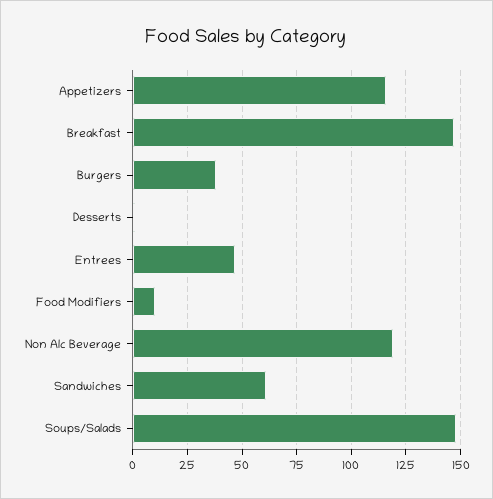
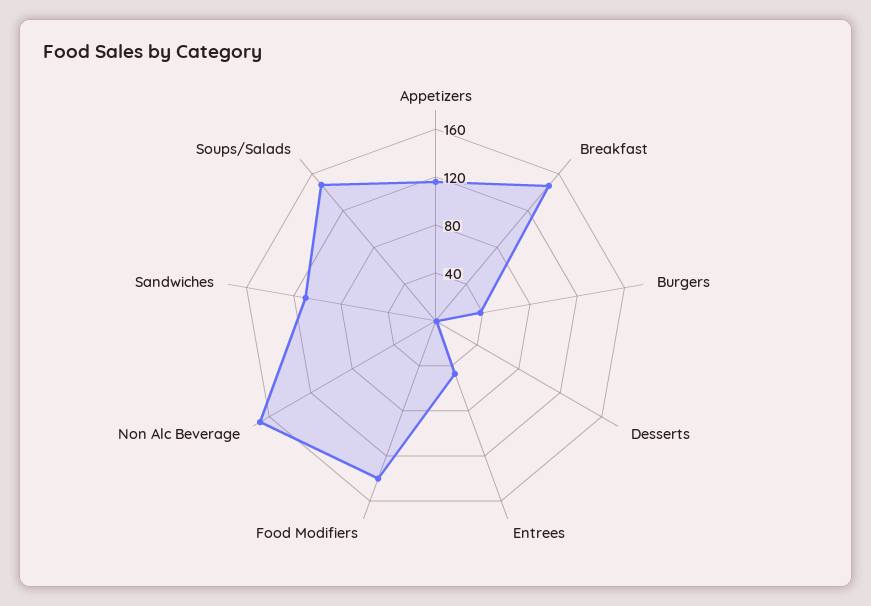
  {
    "Appetizers": 115,
    "Breakfast": 145,
    "Burgers": 40,
    "Desserts": 0,
    "Entrees": 45,
-   "Food Modifiers": 10,
+   "Food Modifiers": 140,
-   "Non Alc Beverage": 120,
+   "Non Alc Beverage": 170,
-   "Sandwiches": 60,
+   "Sandwiches": 110,
    "Soups/Salads": 150
  }

